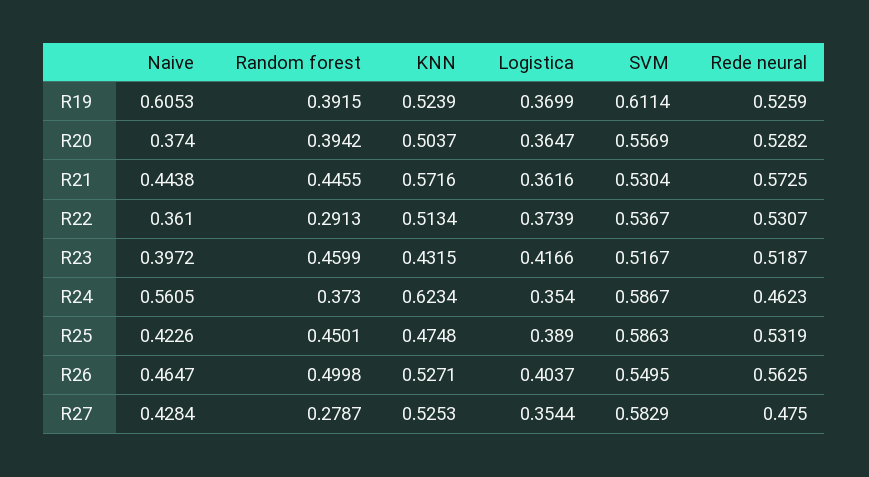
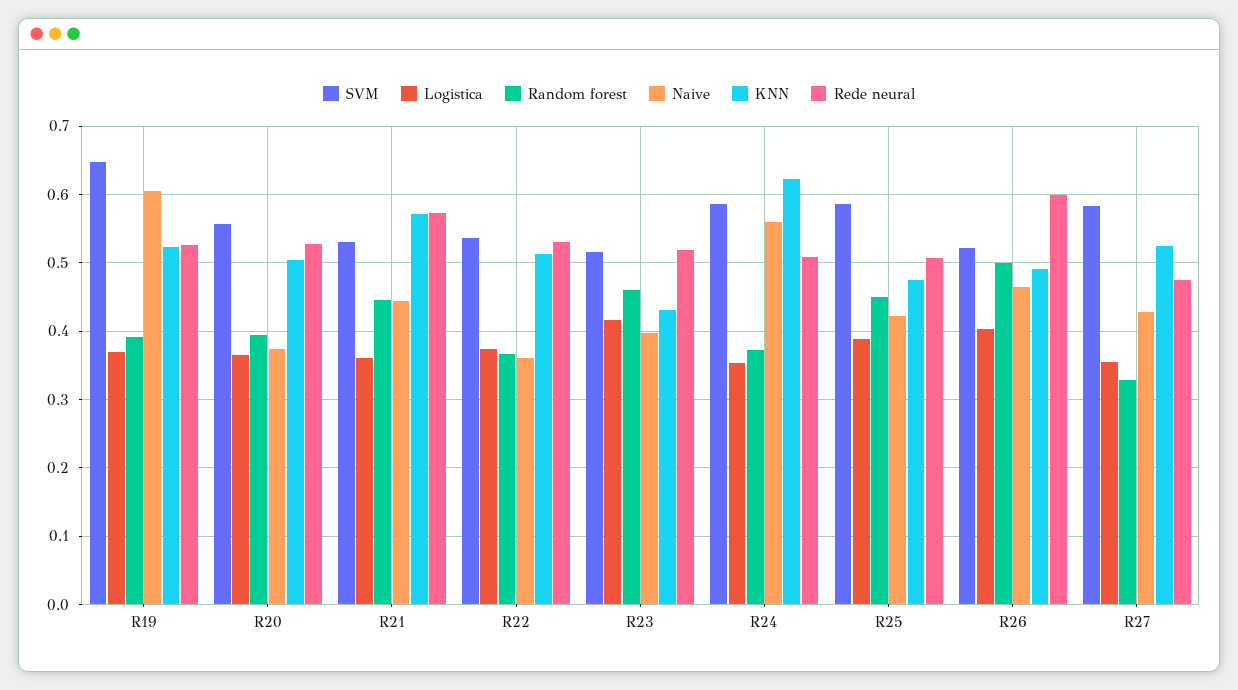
  {
    "Naive": {
      "R19": 0.6053,
      "R20": 0.374,
      "R21": 0.4438,
      "R22": 0.361,
      "R23": 0.3972,
      "R24": 0.5605,
      "R25": 0.4226,
      "R26": 0.4647,
      "R27": 0.4284
    },
    "Random forest": {
      "R19": 0.3915,
      "R20": 0.3942,
      "R21": 0.4455,
-     "R22": 0.2913,
+     "R22": 0.37,
      "R23": 0.4599,
      "R24": 0.373,
      "R25": 0.4501,
      "R26": 0.4998,
-     "R27": 0.2787
+     "R27": 0.33
    },
    "KNN": {
      "R19": 0.5239,
      "R20": 0.5037,
      "R21": 0.5716,
      "R22": 0.5134,
      "R23": 0.4315,
      "R24": 0.6234,
      "R25": 0.4748,
-     "R26": 0.5271,
+     "R26": 0.49,
      "R27": 0.5253
    },
    "Logistica": {
      "R19": 0.3699,
      "R20": 0.3647,
      "R21": 0.3616,
      "R22": 0.3739,
      "R23": 0.4166,
      "R24": 0.354,
      "R25": 0.389,
      "R26": 0.4037,
      "R27": 0.3544
    },
    "SVM": {
-     "R19": 0.6114,
+     "R19": 0.65,
      "R20": 0.5569,
      "R21": 0.5304,
      "R22": 0.5367,
      "R23": 0.5167,
      "R24": 0.5867,
      "R25": 0.5863,
-     "R26": 0.5495,
+     "R26": 0.52,
      "R27": 0.5829
    },
    "Rede neural": {
      "R19": 0.5259,
      "R20": 0.5282,
      "R21": 0.5725,
      "R22": 0.5307,
      "R23": 0.5187,
-     "R24": 0.4623,
+     "R24": 0.51,
-     "R25": 0.5319,
+     "R25": 0.51,
-     "R26": 0.5625,
+     "R26": 0.6,
      "R27": 0.475
    }
  }

